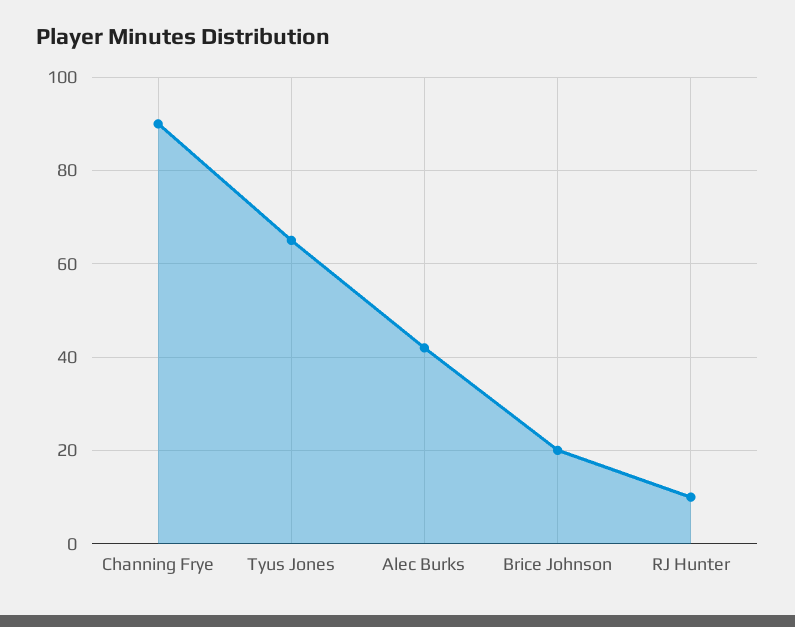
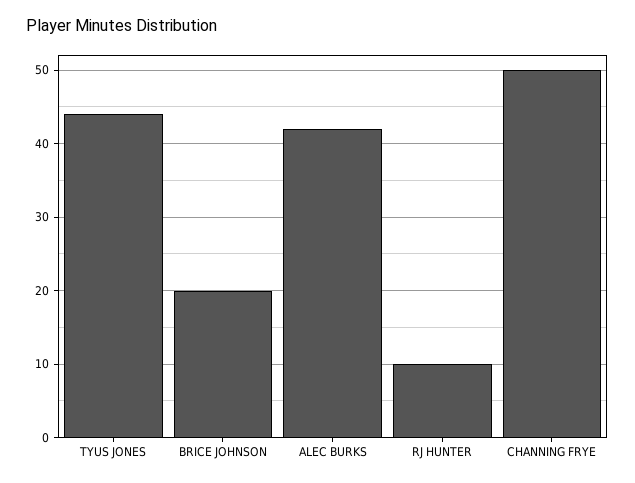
  {
-   "Channing Frye": 90,
+   "Channing Frye": 50,
-   "Tyus Jones": 65,
+   "Tyus Jones": 44,
    "Alec Burks": 42,
    "Brice Johnson": 20,
    "RJ Hunter": 10
  }

